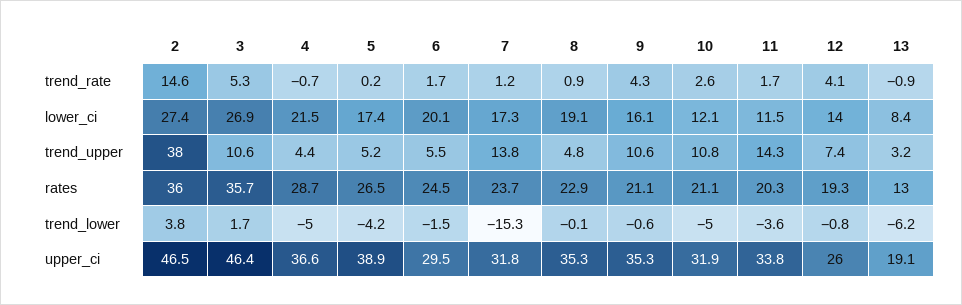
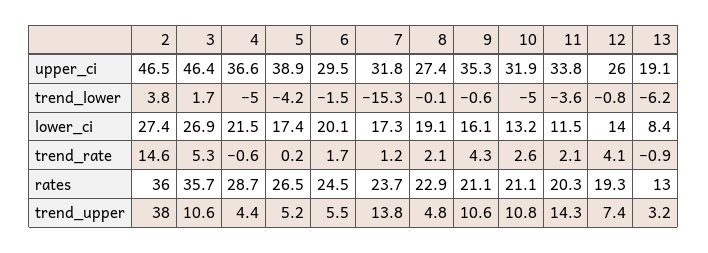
  {
    "2": {
      "trend_rate": 14.6,
      "lower_ci": 27.4,
      "trend_upper": 38,
      "rates": 36,
      "trend_lower": 3.8,
      "upper_ci": 46.5
    },
    "3": {
      "trend_rate": 5.3,
      "lower_ci": 26.9,
      "trend_upper": 10.6,
      "rates": 35.7,
      "trend_lower": 1.7,
      "upper_ci": 46.4
    },
    "4": {
-     "trend_rate": -0.7,
+     "trend_rate": -0.6,
      "lower_ci": 21.5,
      "trend_upper": 4.4,
      "rates": 28.7,
      "trend_lower": -5,
      "upper_ci": 36.6
    },
    "5": {
      "trend_rate": 0.2,
      "lower_ci": 17.4,
      "trend_upper": 5.2,
      "rates": 26.5,
      "trend_lower": -4.2,
      "upper_ci": 38.9
    },
    "6": {
      "trend_rate": 1.7,
      "lower_ci": 20.1,
      "trend_upper": 5.5,
      "rates": 24.5,
      "trend_lower": -1.5,
      "upper_ci": 29.5
    },
    "7": {
      "trend_rate": 1.2,
      "lower_ci": 17.3,
      "trend_upper": 13.8,
      "rates": 23.7,
      "trend_lower": -15.3,
      "upper_ci": 31.8
    },
    "8": {
-     "trend_rate": 0.9,
+     "trend_rate": 2.1,
      "lower_ci": 19.1,
      "trend_upper": 4.8,
      "rates": 22.9,
      "trend_lower": -0.1,
-     "upper_ci": 35.3
+     "upper_ci": 27.4
    },
    "9": {
      "trend_rate": 4.3,
      "lower_ci": 16.1,
      "trend_upper": 10.6,
      "rates": 21.1,
      "trend_lower": -0.6,
      "upper_ci": 35.3
    },
    "10": {
      "trend_rate": 2.6,
-     "lower_ci": 12.1,
+     "lower_ci": 13.2,
      "trend_upper": 10.8,
      "rates": 21.1,
      "trend_lower": -5,
      "upper_ci": 31.9
    },
    "11": {
-     "trend_rate": 1.7,
+     "trend_rate": 2.1,
      "lower_ci": 11.5,
      "trend_upper": 14.3,
      "rates": 20.3,
      "trend_lower": -3.6,
      "upper_ci": 33.8
    },
    "12": {
      "trend_rate": 4.1,
      "lower_ci": 14,
      "trend_upper": 7.4,
      "rates": 19.3,
      "trend_lower": -0.8,
      "upper_ci": 26
    },
    "13": {
      "trend_rate": -0.9,
      "lower_ci": 8.4,
      "trend_upper": 3.2,
      "rates": 13,
      "trend_lower": -6.2,
      "upper_ci": 19.1
    }
  }

